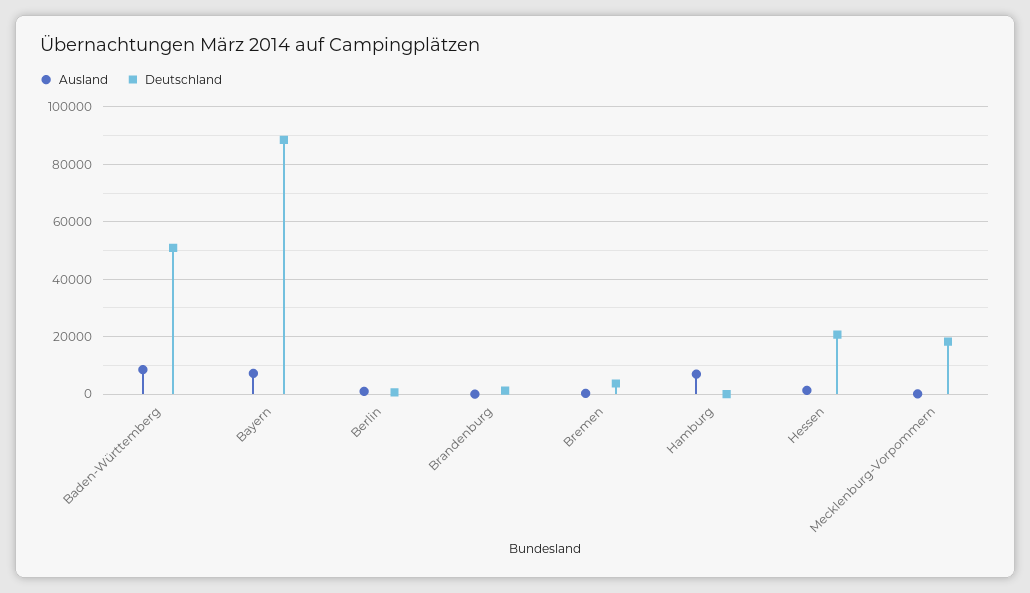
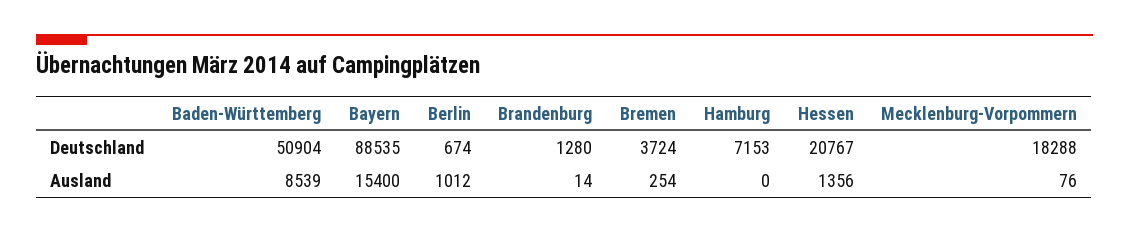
  {
    "Ausland": {
      "Baden-Württemberg": 8539,
-     "Bayern": 7500,
+     "Bayern": 15400,
      "Berlin": 1012,
      "Brandenburg": 14,
      "Bremen": 254,
-     "Hamburg": 7500,
+     "Hamburg": 0,
      "Hessen": 1356,
      "Mecklenburg-Vorpommern": 76
    },
    "Deutschland": {
      "Baden-Württemberg": 50904,
      "Bayern": 88535,
      "Berlin": 674,
      "Brandenburg": 1280,
      "Bremen": 3724,
-     "Hamburg": 0,
+     "Hamburg": 7153,
      "Hessen": 20767,
      "Mecklenburg-Vorpommern": 18288
    }
  }

